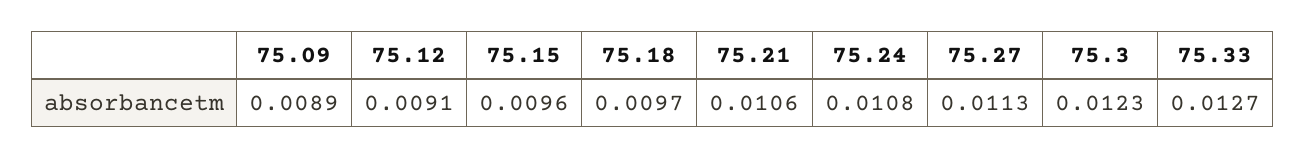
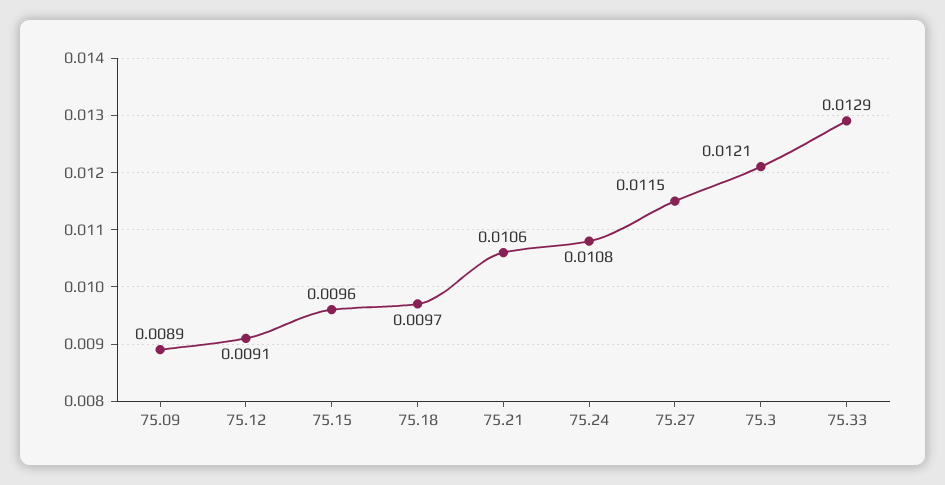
  {
    "75.09": 0.0089,
    "75.12": 0.0091,
    "75.15": 0.0096,
    "75.18": 0.0097,
    "75.21": 0.0106,
    "75.24": 0.0108,
-   "75.27": 0.0113,
+   "75.27": 0.0115,
-   "75.3": 0.0123,
+   "75.3": 0.0121,
-   "75.33": 0.0127
+   "75.33": 0.0129
  }

